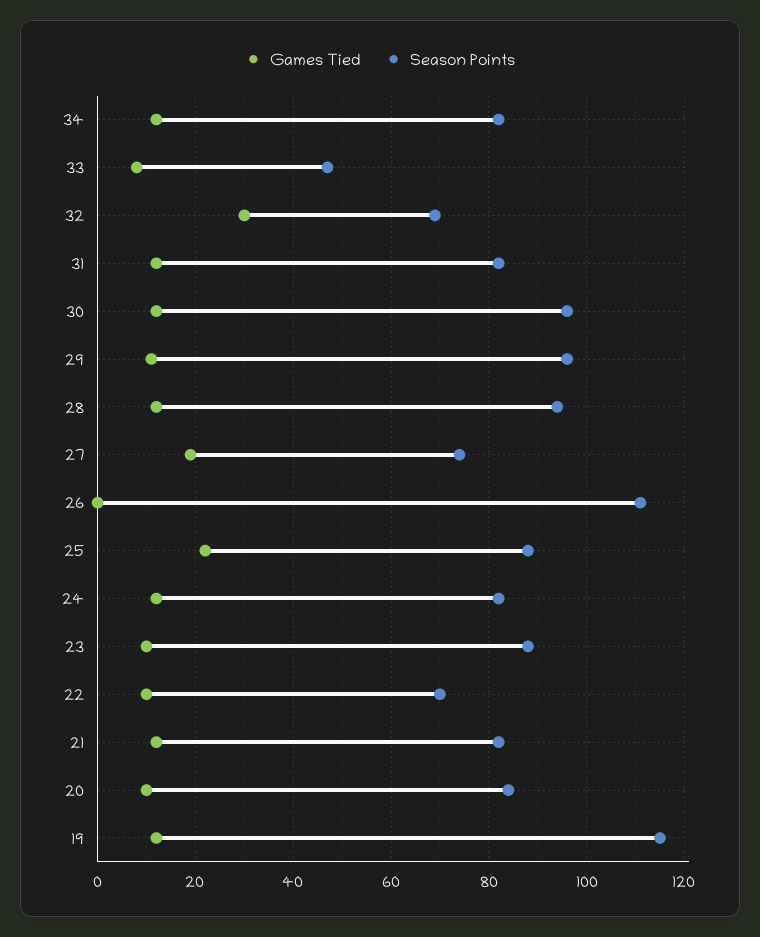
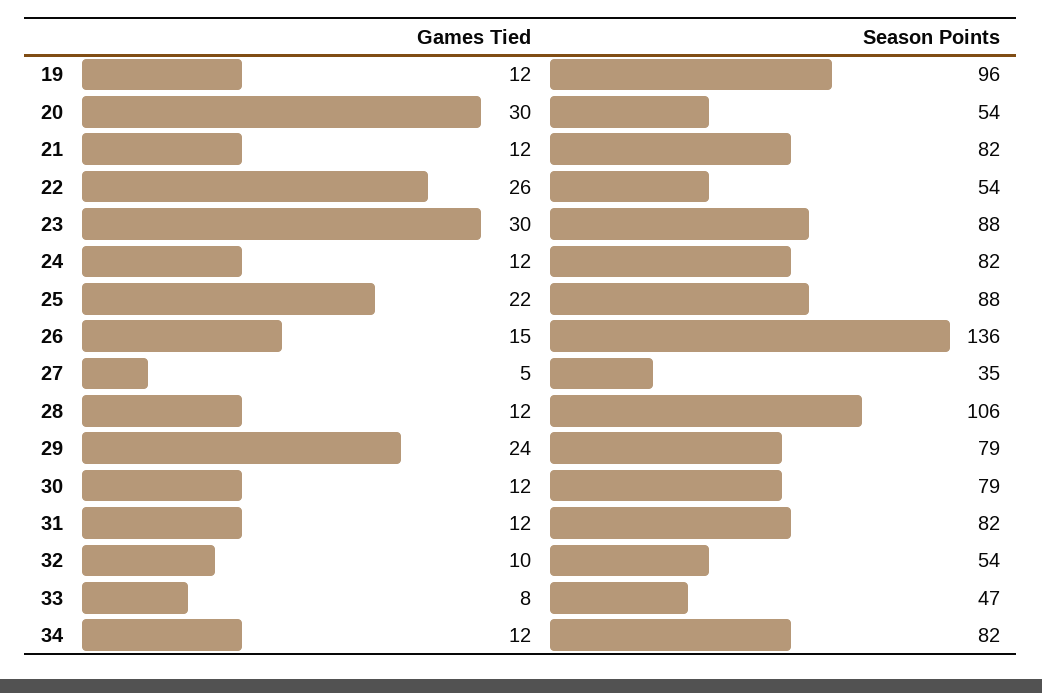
  {
    "Games Tied": {
      "34": 12,
      "33": 8,
-     "32": 30,
+     "32": 10,
      "31": 12,
      "30": 12,
-     "29": 10,
+     "29": 24,
      "28": 12,
-     "27": 20,
+     "27": 5,
-     "26": 0,
+     "26": 15,
      "25": 22,
      "24": 12,
-     "23": 10,
+     "23": 30,
-     "22": 10,
+     "22": 26,
      "21": 12,
-     "20": 10,
+     "20": 30,
      "19": 12
    },
    "Season Points": {
      "34": 82,
      "33": 47,
-     "32": 70,
+     "32": 54,
      "31": 82,
-     "30": 95,
+     "30": 79,
-     "29": 95,
+     "29": 79,
-     "28": 95,
+     "28": 106,
-     "27": 75,
+     "27": 35,
-     "26": 110,
+     "26": 136,
      "25": 88,
      "24": 82,
      "23": 88,
-     "22": 70,
+     "22": 54,
      "21": 82,
-     "20": 85,
+     "20": 54,
-     "19": 115
+     "19": 96
    }
  }

